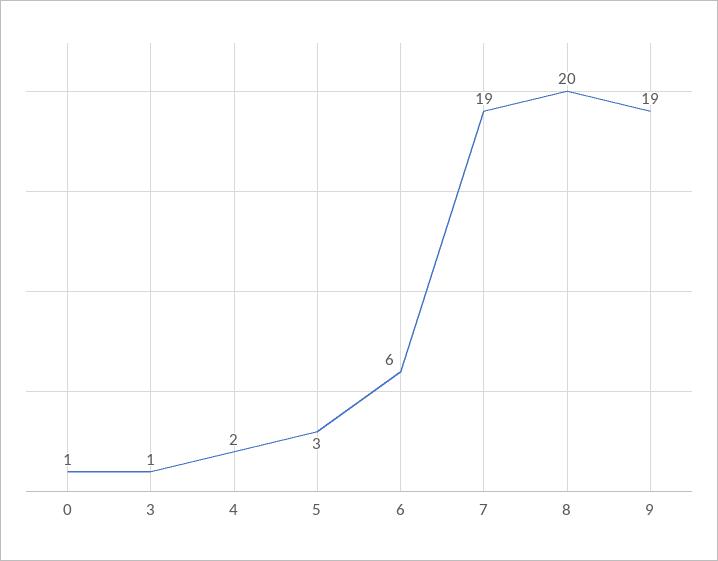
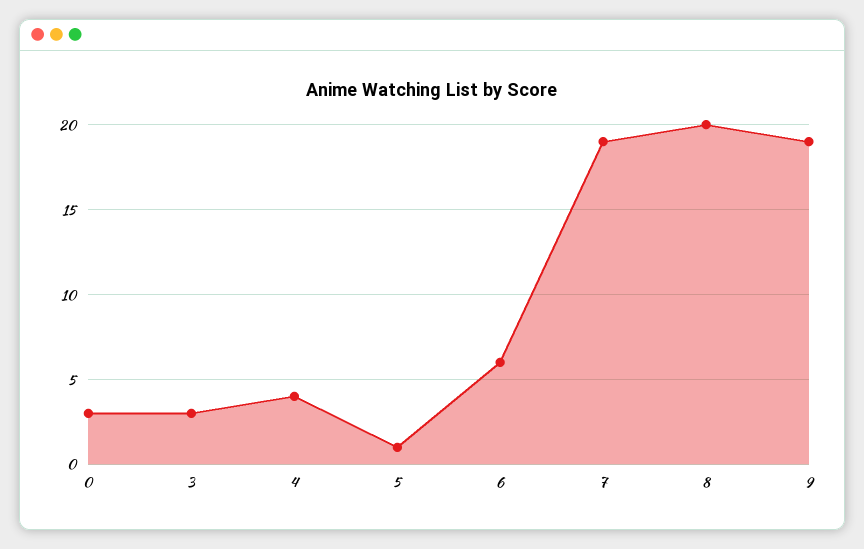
  {
-   "0": 1,
+   "0": 3,
-   "3": 1,
+   "3": 3,
-   "4": 2,
+   "4": 4,
-   "5": 3,
+   "5": 1,
    "6": 6,
    "7": 19,
    "8": 20,
    "9": 19
  }

